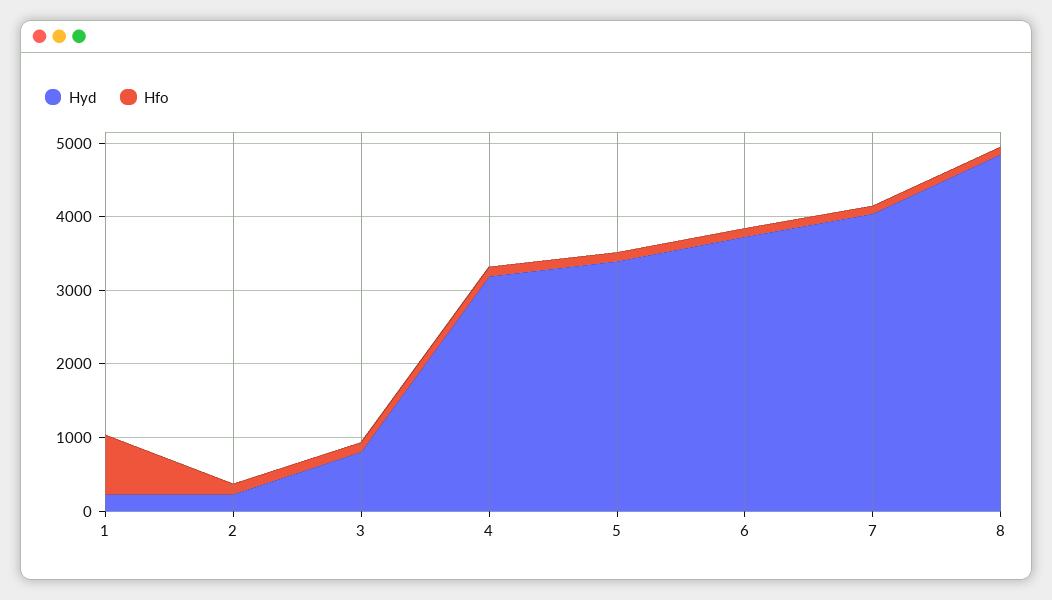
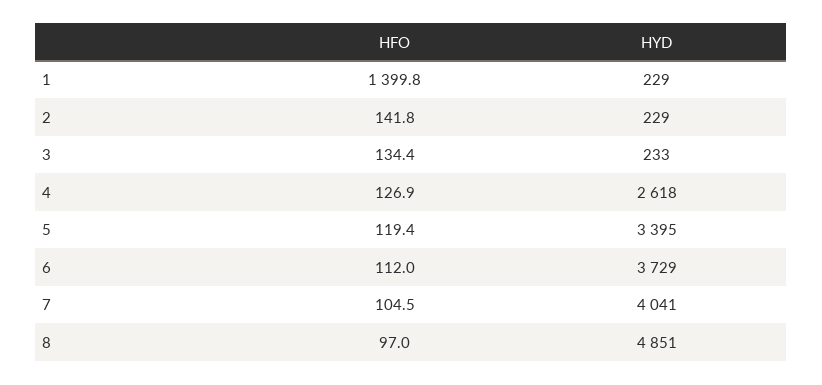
  {
    "Hyd": {
      "1": 229,
      "2": 229,
-     "3": 800,
+     "3": 233,
-     "4": 3200,
+     "4": 2618,
      "5": 3395,
      "6": 3729,
      "7": 4041,
      "8": 4851
    },
    "Hfo": {
-     "1": 800,
+     "1": 1399.8,
      "2": 141.8,
      "3": 134.4,
      "4": 126.9,
      "5": 119.4,
      "6": 112,
      "7": 104.5,
      "8": 97
    }
  }

